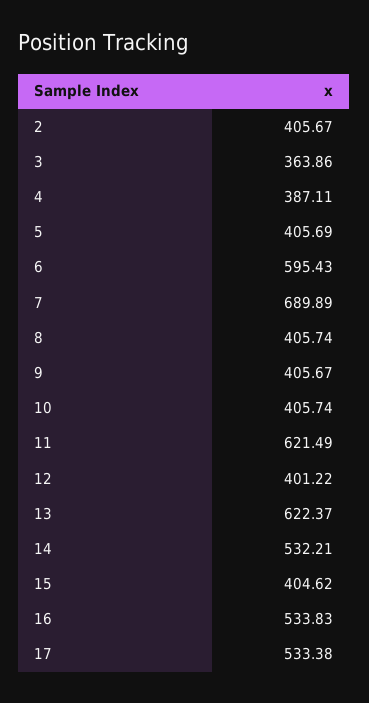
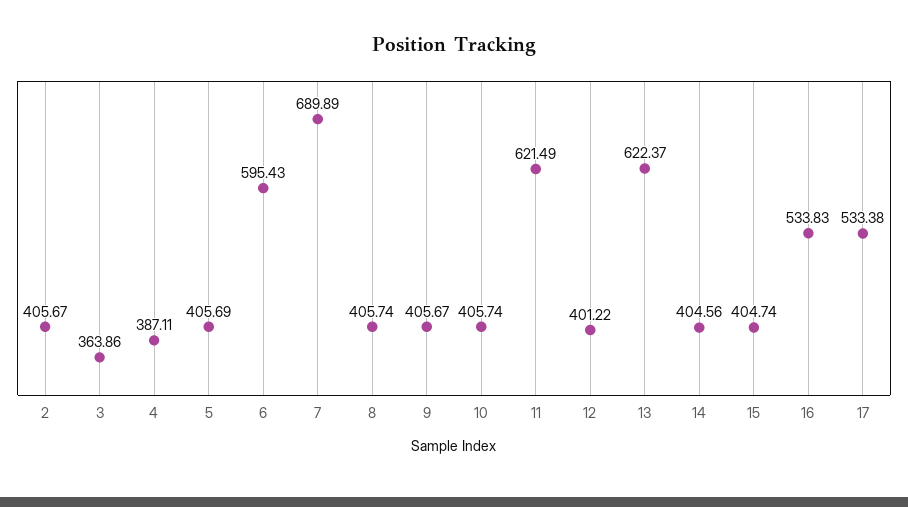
  {
    "2": 405.67,
    "3": 363.86,
    "4": 387.11,
    "5": 405.69,
    "6": 595.43,
    "7": 689.89,
    "8": 405.74,
    "9": 405.67,
    "10": 405.74,
    "11": 621.49,
    "12": 401.22,
    "13": 622.37,
-   "14": 532.21,
+   "14": 404.56,
-   "15": 404.62,
+   "15": 404.74,
    "16": 533.83,
    "17": 533.38
  }

